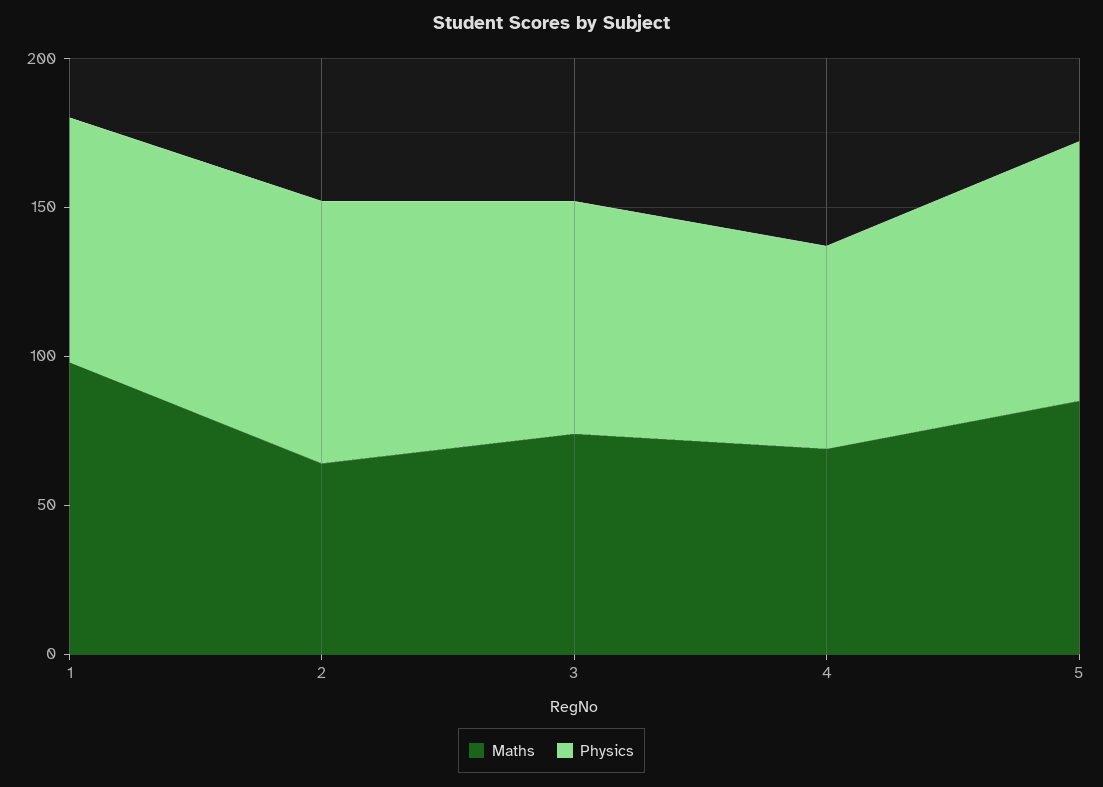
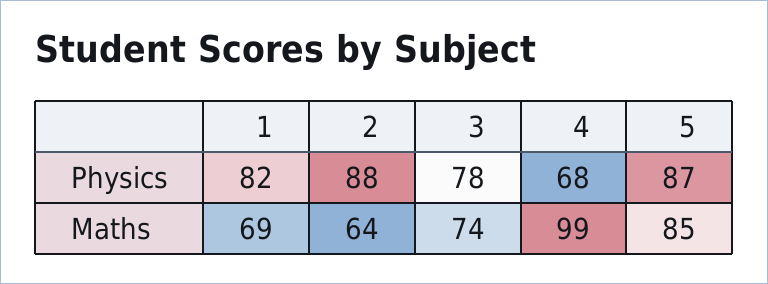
  {
    "Maths": {
-     "1": 100,
+     "1": 69,
      "2": 64,
      "3": 74,
-     "4": 70,
+     "4": 99,
      "5": 85
    },
    "Physics": {
      "1": 82,
      "2": 88,
      "3": 78,
      "4": 68,
      "5": 87
    }
  }

